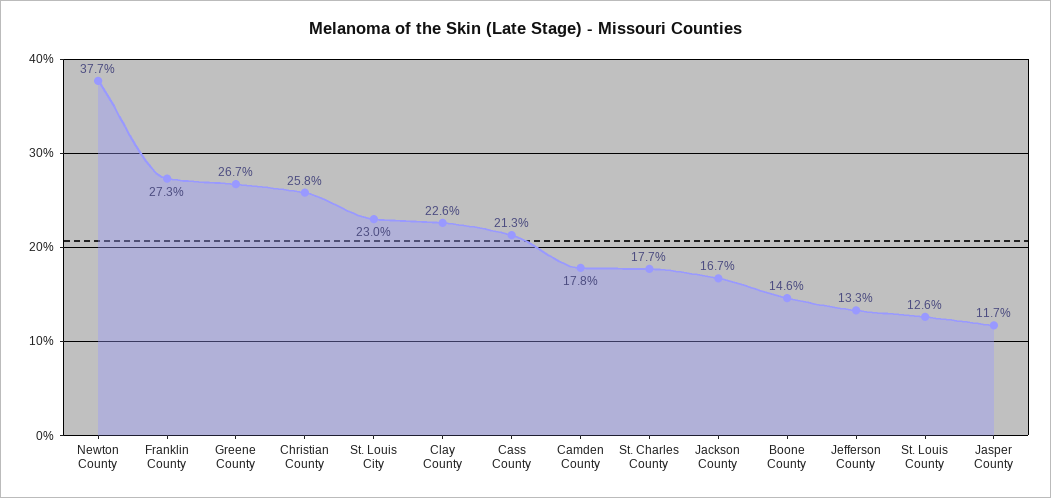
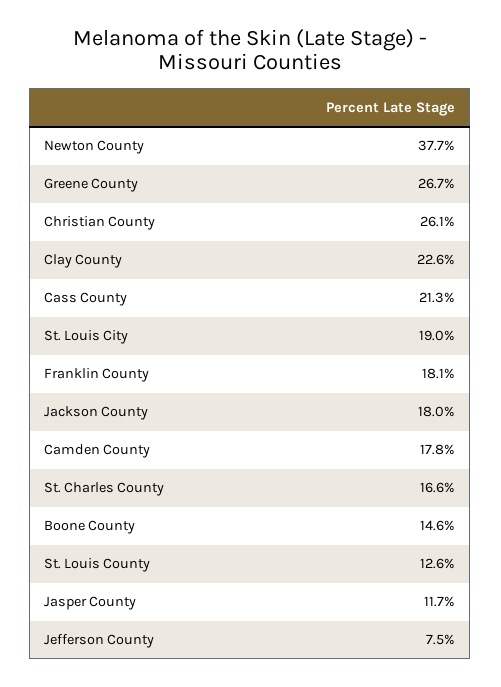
  {
    "Newton County": 37.7,
-   "Franklin County": 27.3,
+   "Franklin County": 18.1,
    "Greene County": 26.7,
-   "Christian County": 25.8,
+   "Christian County": 26.1,
-   "St. Louis City": 23,
+   "St. Louis City": 19,
    "Clay County": 22.6,
    "Cass County": 21.3,
    "Camden County": 17.8,
-   "St. Charles County": 17.7,
+   "St. Charles County": 16.6,
-   "Jackson County": 16.7,
+   "Jackson County": 18,
    "Boone County": 14.6,
-   "Jefferson County": 13.3,
+   "Jefferson County": 7.5,
    "St. Louis County": 12.6,
    "Jasper County": 11.7
  }

